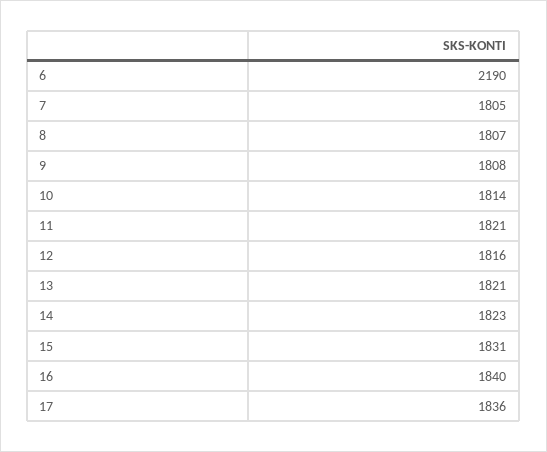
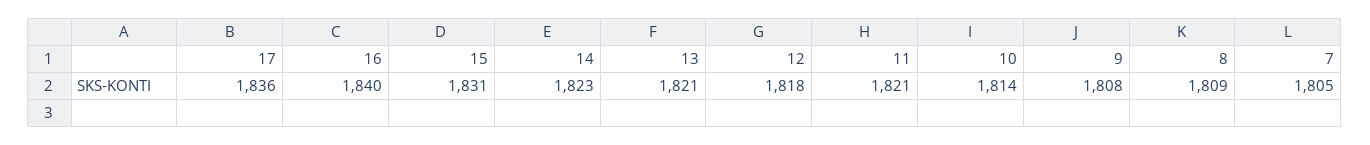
  {
-   "6": 2190,
    "7": 1805,
-   "8": 1807,
+   "8": 1809,
    "9": 1808,
    "10": 1814,
    "11": 1821,
-   "12": 1816,
+   "12": 1818,
    "13": 1821,
    "14": 1823,
    "15": 1831,
    "16": 1840,
    "17": 1836
  }

